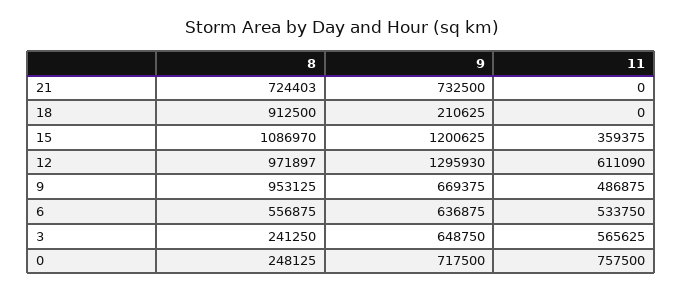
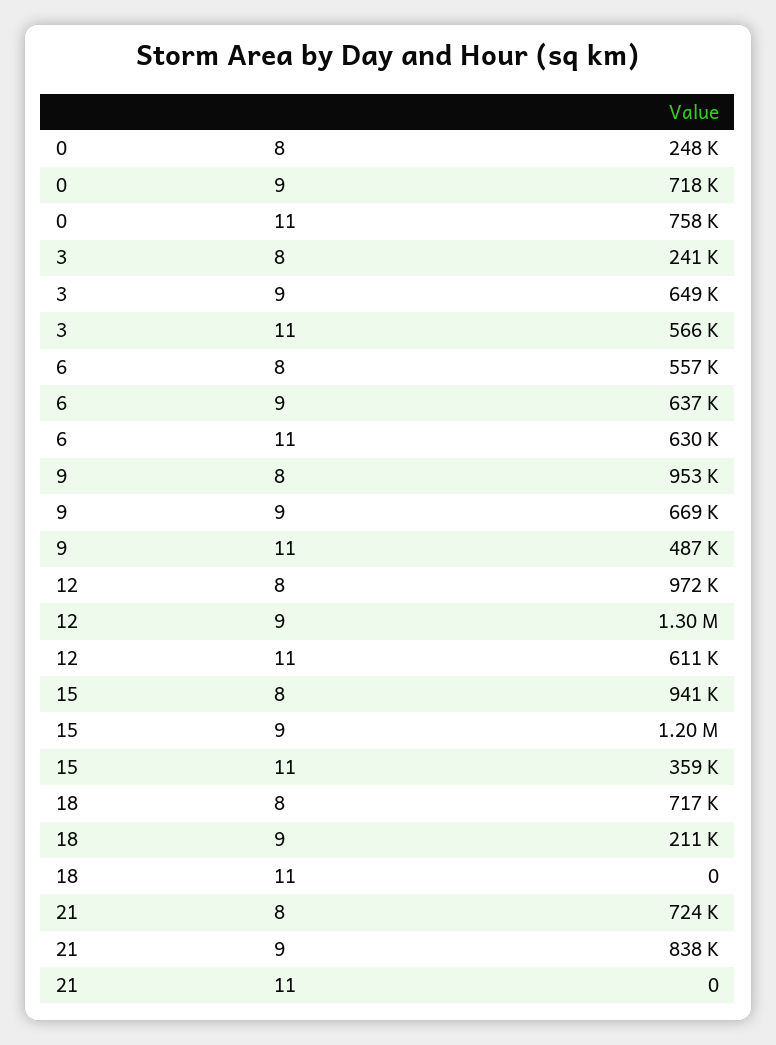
  {
    "8": {
      "21": 724403,
-     "18": 912500,
+     "18": 717000,
-     "15": 1086970,
+     "15": 941000,
      "12": 971897,
      "9": 953125,
      "6": 556875,
      "3": 241250,
      "0": 248125
    },
    "9": {
-     "21": 732500,
+     "21": 838000,
      "18": 210625,
      "15": 1200625,
      "12": 1295930,
      "9": 669375,
      "6": 636875,
      "3": 648750,
      "0": 717500
    },
    "11": {
      "21": 0,
      "18": 0,
      "15": 359375,
      "12": 611090,
      "9": 486875,
-     "6": 533750,
+     "6": 630000,
      "3": 565625,
      "0": 757500
    }
  }

